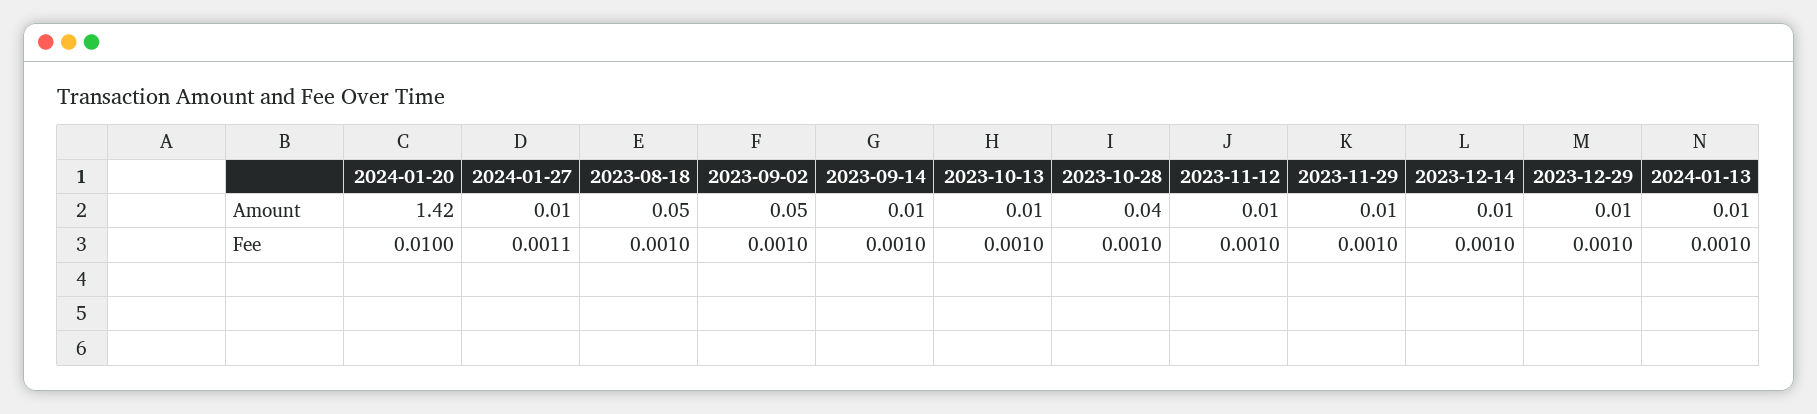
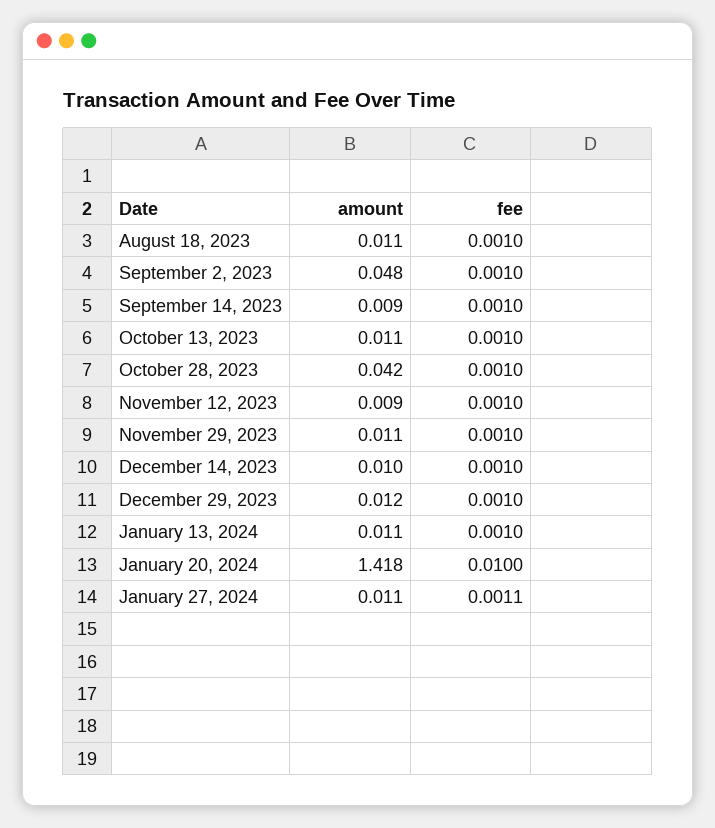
  {
    "2024-01-20": {
      "Amount": 1.418,
      "Fee": 0.01
    },
    "2024-01-27": {
      "Amount": 0.011,
      "Fee": 0.0011
    },
    "2023-08-18": {
-     "Amount": 0.05,
+     "Amount": 0.011,
      "Fee": 0.001
    },
    "2023-09-02": {
      "Amount": 0.048,
      "Fee": 0.001
    },
    "2023-09-14": {
      "Amount": 0.009,
      "Fee": 0.001
    },
    "2023-10-13": {
      "Amount": 0.011,
      "Fee": 0.001
    },
    "2023-10-28": {
      "Amount": 0.042,
      "Fee": 0.001
    },
    "2023-11-12": {
      "Amount": 0.009,
      "Fee": 0.001
    },
    "2023-11-29": {
      "Amount": 0.011,
      "Fee": 0.001
    },
    "2023-12-14": {
      "Amount": 0.01,
      "Fee": 0.001
    },
    "2023-12-29": {
      "Amount": 0.012,
      "Fee": 0.001
    },
    "2024-01-13": {
      "Amount": 0.011,
      "Fee": 0.001
    }
  }

